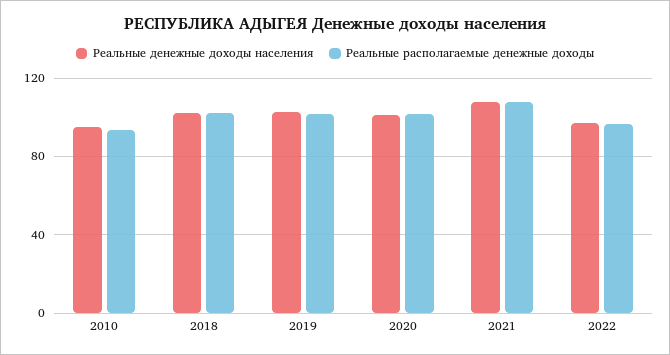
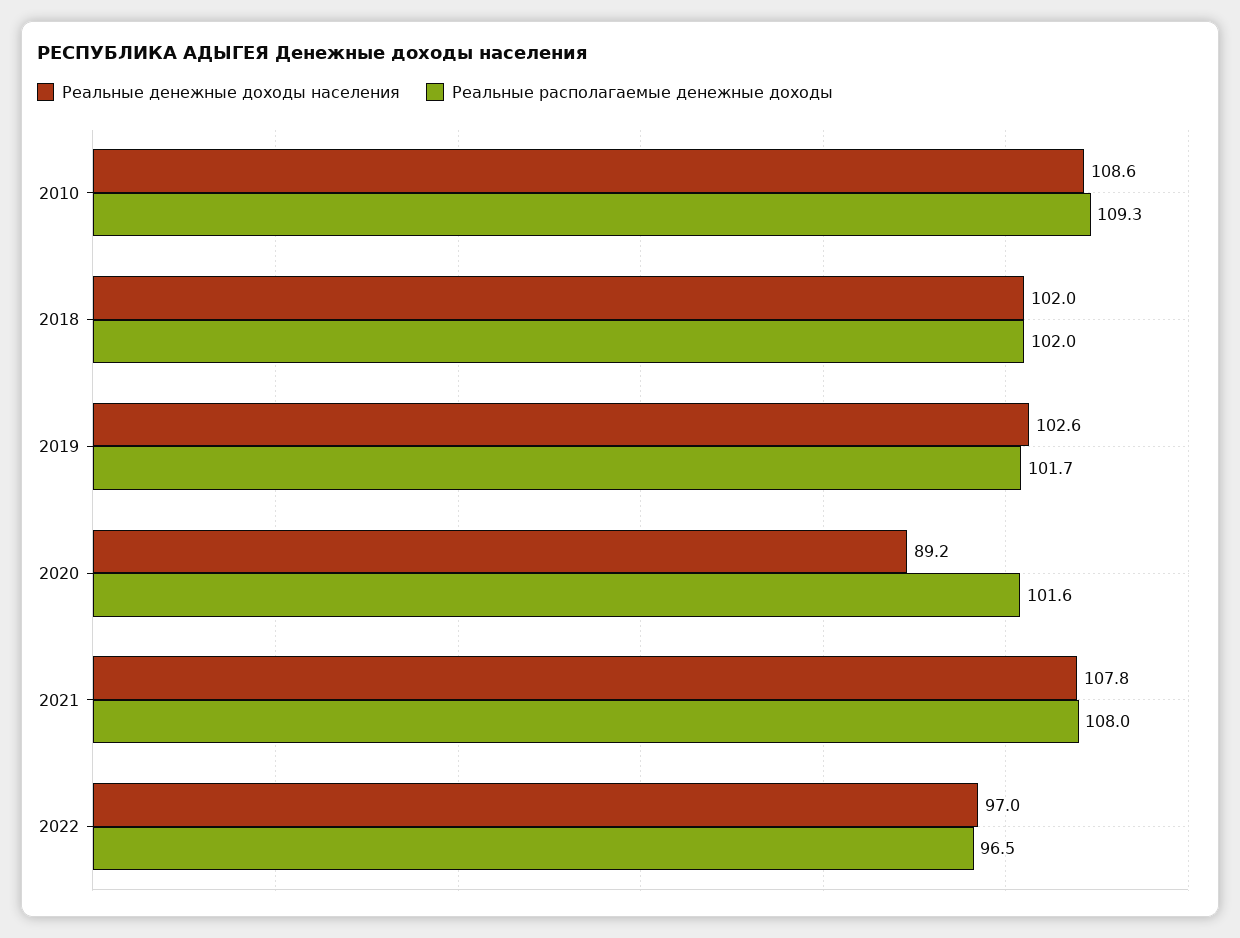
  {
    "Реальные денежные доходы населения": {
-     "2010": 95,
+     "2010": 108.6,
      "2018": 102,
      "2019": 102.6,
-     "2020": 100,
+     "2020": 89.2,
      "2021": 107.8,
      "2022": 97
    },
    "Реальные располагаемые денежные доходы": {
-     "2010": 95,
+     "2010": 109.3,
      "2018": 102,
      "2019": 101.7,
      "2020": 101.6,
      "2021": 108,
      "2022": 96.5
    }
  }

